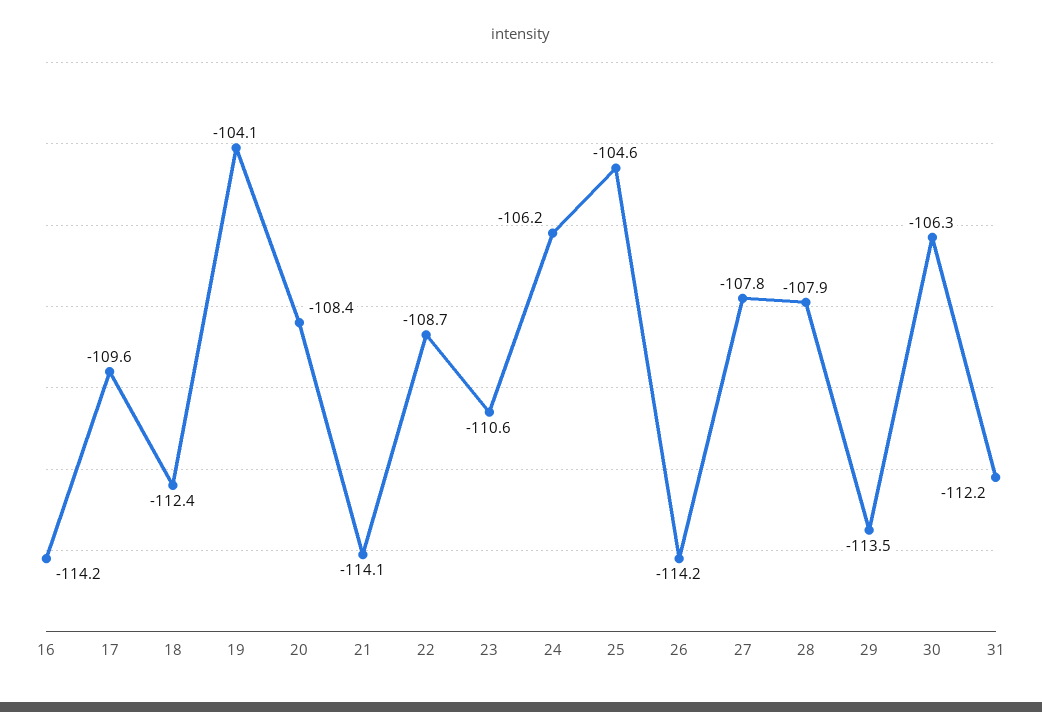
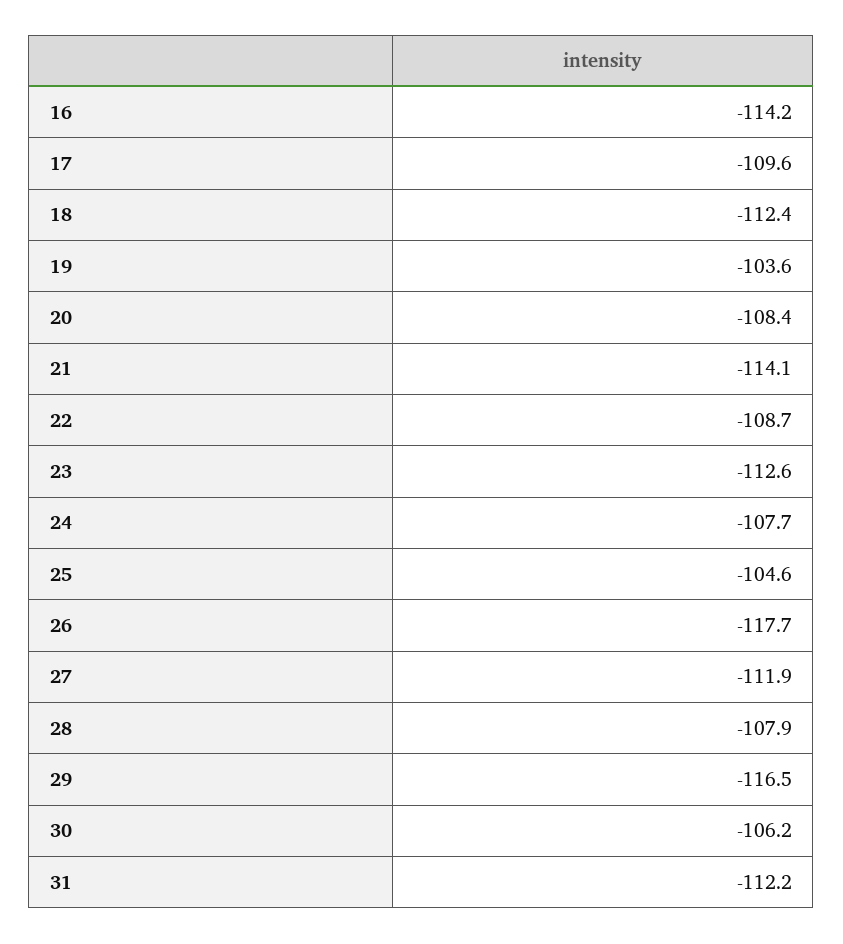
  {
    "16": -114.2,
    "17": -109.6,
    "18": -112.4,
-   "19": -104.1,
+   "19": -103.6,
    "20": -108.4,
    "21": -114.1,
    "22": -108.7,
-   "23": -110.6,
+   "23": -112.6,
-   "24": -106.2,
+   "24": -107.7,
    "25": -104.6,
-   "26": -114.2,
+   "26": -117.7,
-   "27": -107.8,
+   "27": -111.9,
    "28": -107.9,
-   "29": -113.5,
+   "29": -116.5,
-   "30": -106.3,
+   "30": -106.2,
    "31": -112.2
  }

